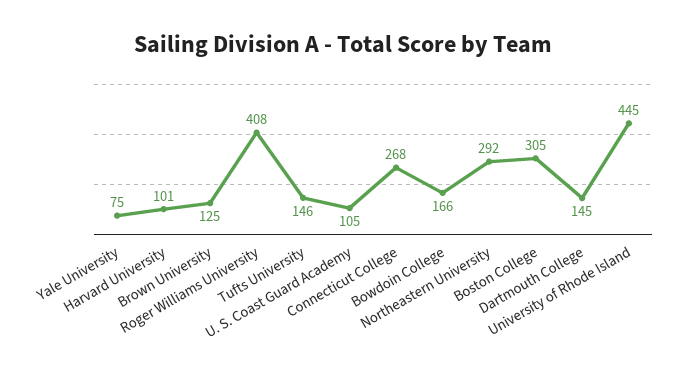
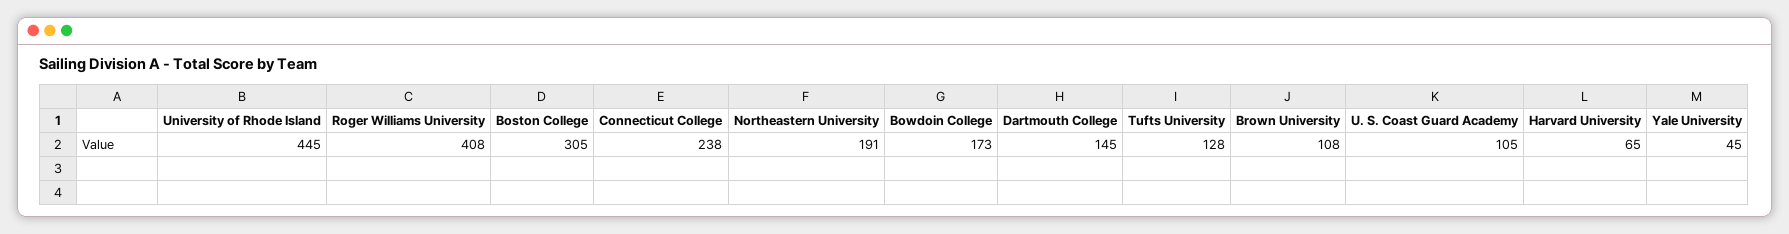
  {
-   "Yale University": 75,
+   "Yale University": 45,
-   "Harvard University": 101,
+   "Harvard University": 65,
-   "Brown University": 125,
+   "Brown University": 108,
    "Roger Williams University": 408,
-   "Tufts University": 146,
+   "Tufts University": 128,
    "U. S. Coast Guard Academy": 105,
-   "Connecticut College": 268,
+   "Connecticut College": 238,
-   "Bowdoin College": 166,
+   "Bowdoin College": 173,
-   "Northeastern University": 292,
+   "Northeastern University": 191,
    "Boston College": 305,
    "Dartmouth College": 145,
    "University of Rhode Island": 445
  }

